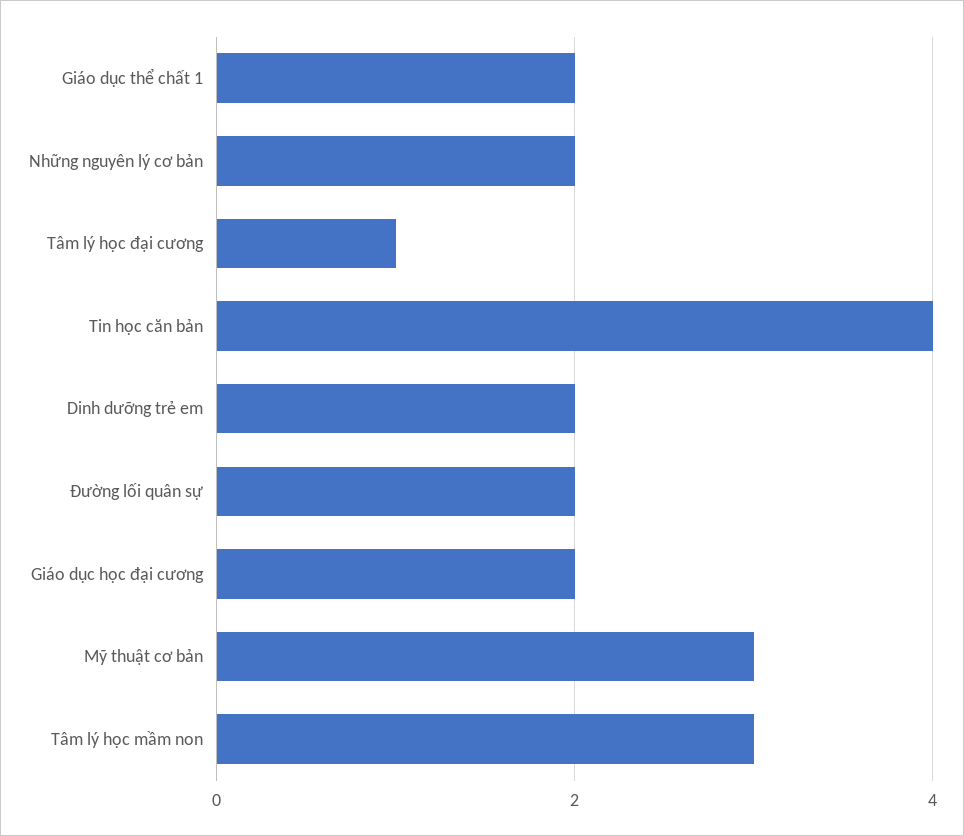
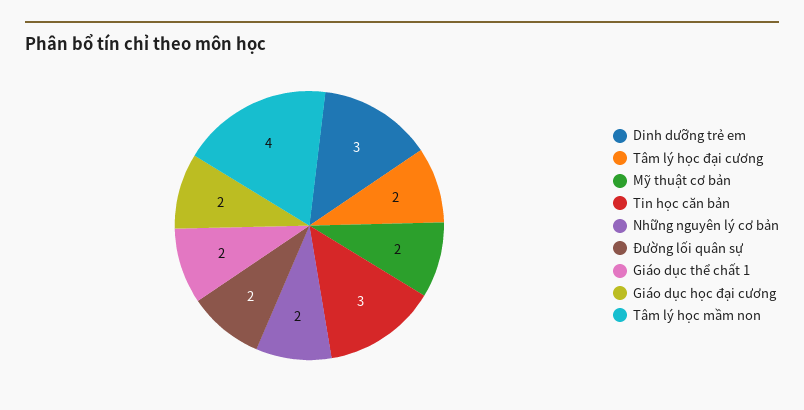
  {
    "Giáo dục thể chất 1": 2,
    "Những nguyên lý cơ bản": 2,
-   "Tâm lý học đại cương": 1,
+   "Tâm lý học đại cương": 2,
-   "Tin học căn bản": 4,
+   "Tin học căn bản": 3,
-   "Dinh dưỡng trẻ em": 2,
+   "Dinh dưỡng trẻ em": 3,
    "Đường lối quân sự": 2,
    "Giáo dục học đại cương": 2,
-   "Mỹ thuật cơ bản": 3,
+   "Mỹ thuật cơ bản": 2,
-   "Tâm lý học mầm non": 3
+   "Tâm lý học mầm non": 4
  }

